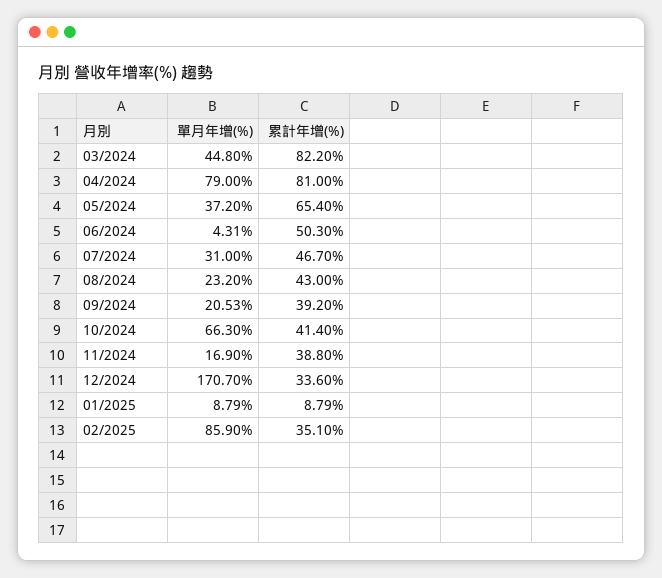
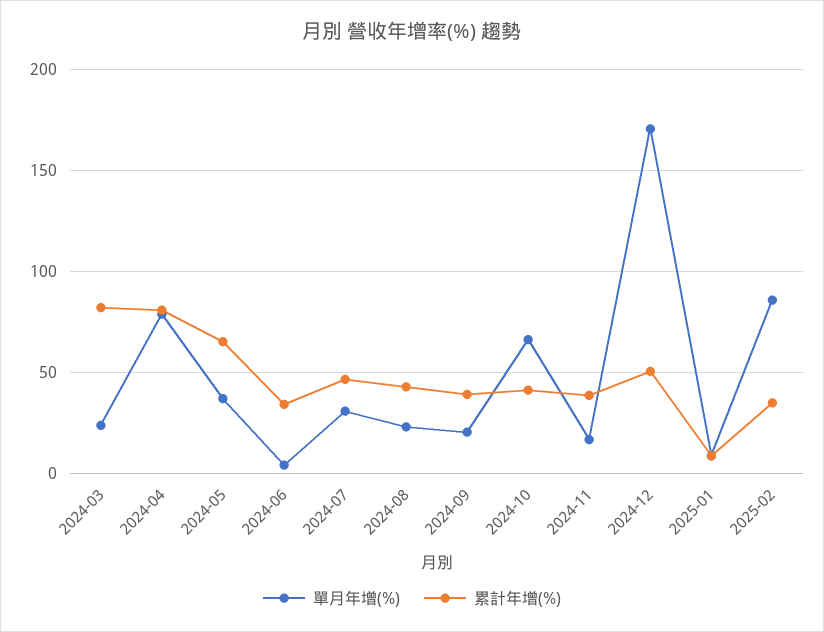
  {
    "單月年增(%)": {
-     "03/2024": 44.8,
+     "03/2024": 25,
      "04/2024": 79,
      "05/2024": 37.2,
      "06/2024": 4.31,
      "07/2024": 31,
      "08/2024": 23.2,
      "09/2024": 20.53,
      "10/2024": 66.3,
      "11/2024": 16.9,
      "12/2024": 170.7,
      "01/2025": 8.79,
      "02/2025": 85.9
    },
    "累計年增(%)": {
      "03/2024": 82.2,
      "04/2024": 81,
      "05/2024": 65.4,
-     "06/2024": 50.3,
+     "06/2024": 35,
      "07/2024": 46.7,
      "08/2024": 43,
      "09/2024": 39.2,
      "10/2024": 41.4,
      "11/2024": 38.8,
-     "12/2024": 33.6,
+     "12/2024": 50,
      "01/2025": 8.79,
      "02/2025": 35.1
    }
  }

